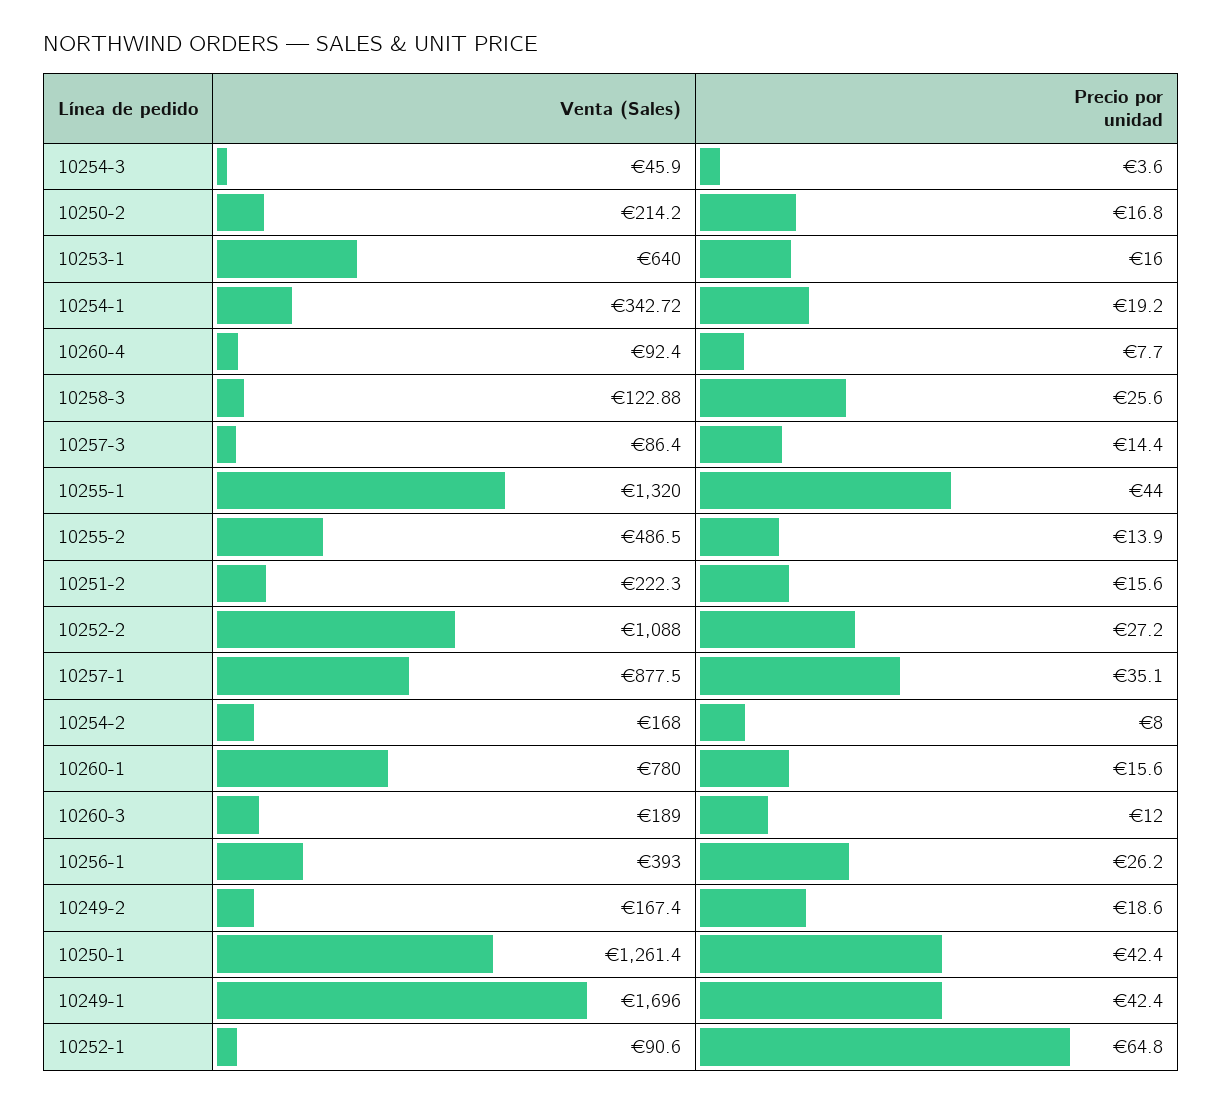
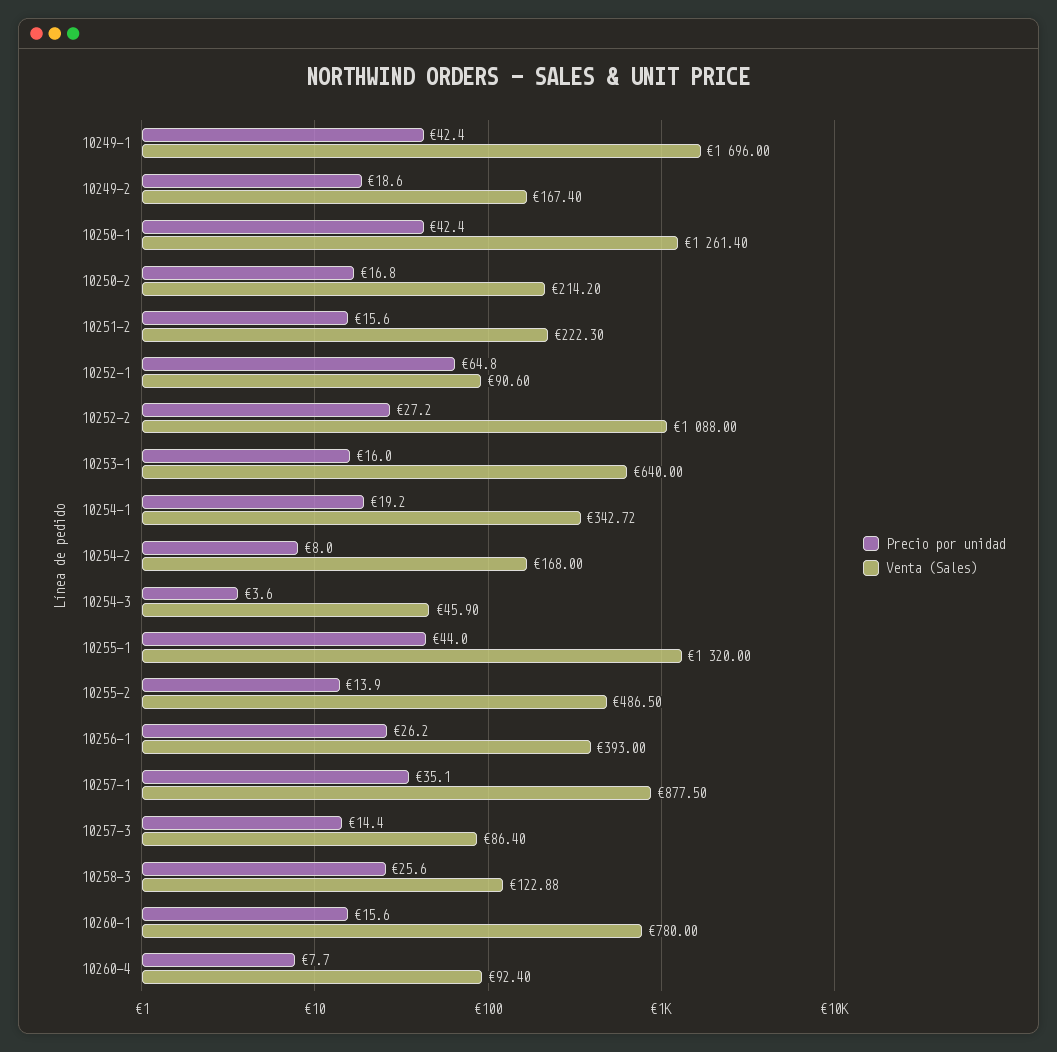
  {
    "Venta (Sales)": {
      "10254-3": 45.9,
      "10250-2": 214.2,
      "10253-1": 640,
      "10254-1": 342.72,
      "10260-4": 92.4,
      "10258-3": 122.88,
      "10257-3": 86.4,
      "10255-1": 1320,
      "10255-2": 486.5,
      "10251-2": 222.3,
      "10252-2": 1088,
      "10257-1": 877.5,
      "10254-2": 168,
      "10260-1": 780,
-     "10260-3": 189,
      "10256-1": 393,
      "10249-2": 167.4,
      "10250-1": 1261.4,
      "10249-1": 1696,
      "10252-1": 90.6
    },
    "Precio por unidad": {
      "10254-3": 3.6,
      "10250-2": 16.8,
      "10253-1": 16,
      "10254-1": 19.2,
      "10260-4": 7.7,
      "10258-3": 25.6,
      "10257-3": 14.4,
      "10255-1": 44,
      "10255-2": 13.9,
      "10251-2": 15.6,
      "10252-2": 27.2,
      "10257-1": 35.1,
      "10254-2": 8,
      "10260-1": 15.6,
-     "10260-3": 12,
      "10256-1": 26.2,
      "10249-2": 18.6,
      "10250-1": 42.4,
      "10249-1": 42.4,
      "10252-1": 64.8
    }
  }

